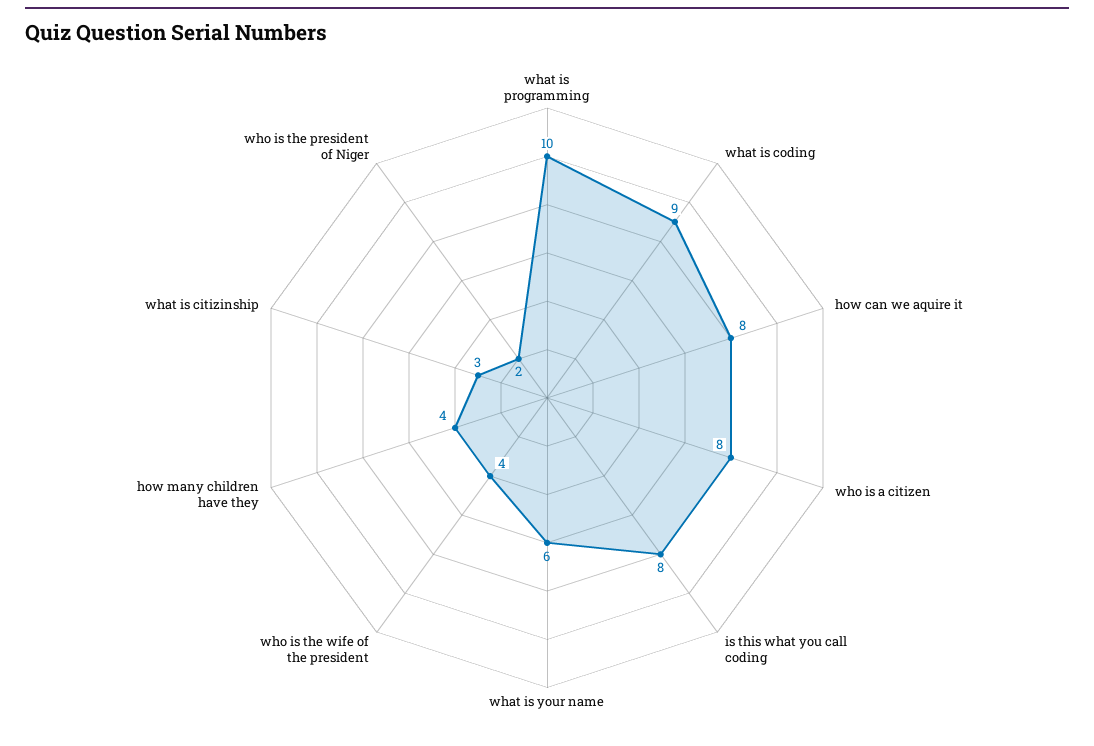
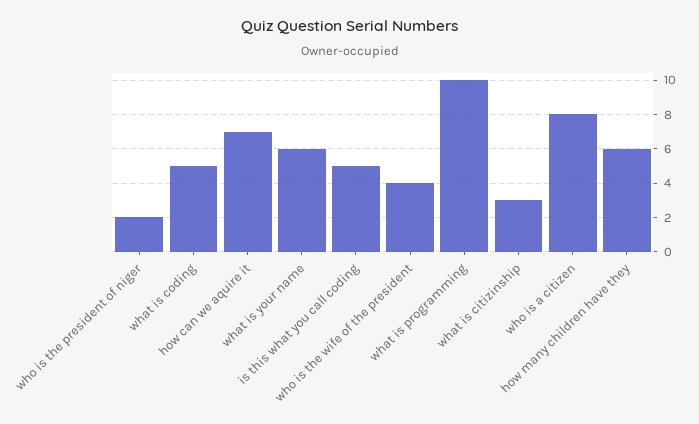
  {
    "what is programming": 10,
-   "what is coding": 9,
+   "what is coding": 5,
-   "how can we aquire it": 8,
+   "how can we aquire it": 7,
    "who is a citizen": 8,
-   "is this what you call coding": 8,
+   "is this what you call coding": 5,
    "what is your name": 6,
    "who is the wife of the president": 4,
-   "how many children have they": 4,
+   "how many children have they": 6,
    "what is citizinship": 3,
    "who is the president of Niger": 2
  }

